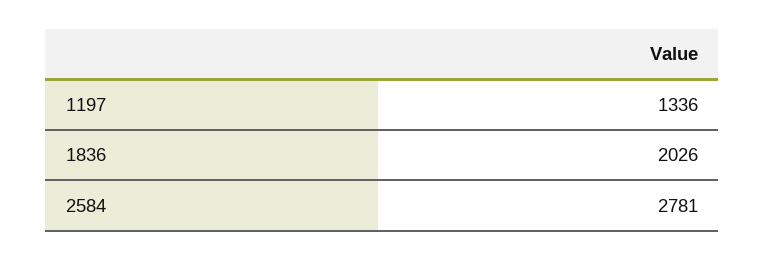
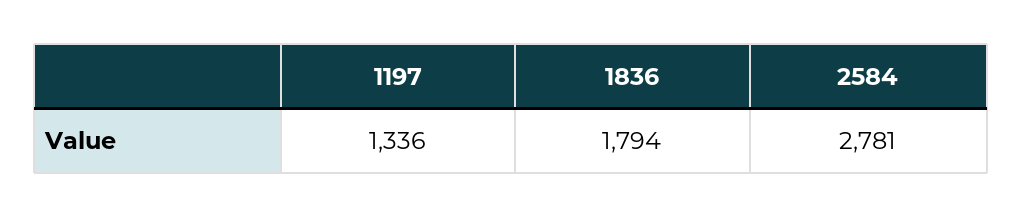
  {
    "1197": 1336,
-   "1836": 2026,
+   "1836": 1794,
    "2584": 2781
  }

